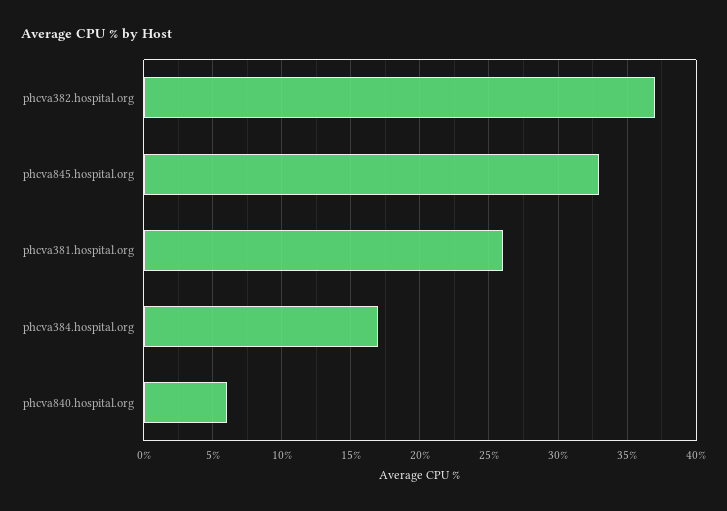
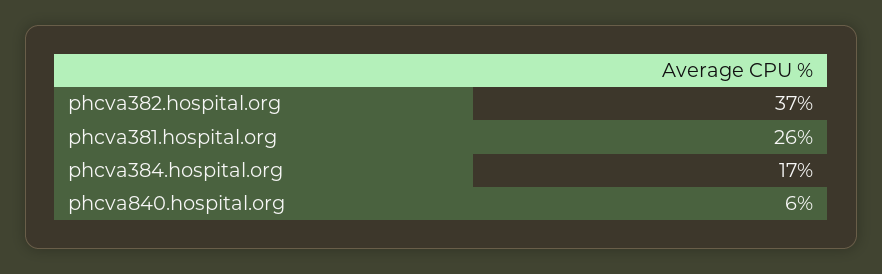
  {
    "phcva382.hospital.org": 37,
-   "phcva845.hospital.org": 33,
    "phcva381.hospital.org": 26,
    "phcva384.hospital.org": 17,
    "phcva840.hospital.org": 6
  }

